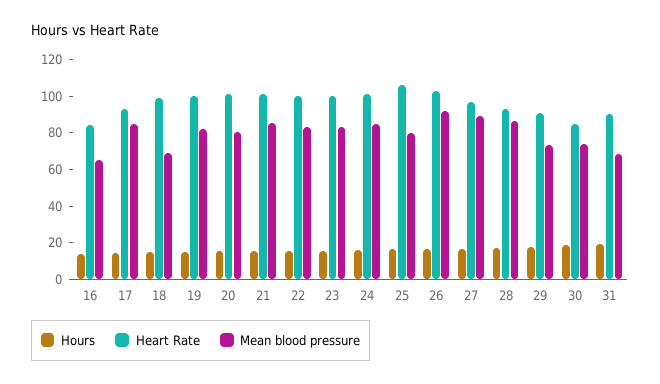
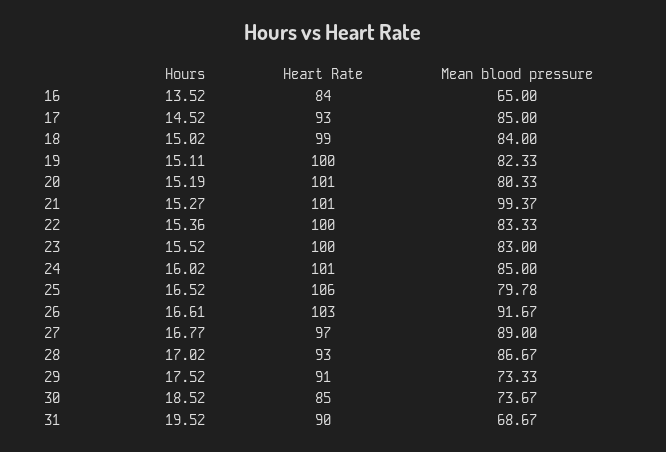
  {
    "Hours": {
      "16": 13.52,
      "17": 14.52,
      "18": 15.02,
      "19": 15.11,
      "20": 15.19,
      "21": 15.27,
      "22": 15.36,
      "23": 15.52,
      "24": 16.02,
      "25": 16.52,
      "26": 16.61,
      "27": 16.77,
      "28": 17.02,
      "29": 17.52,
      "30": 18.52,
      "31": 19.52
    },
    "Heart Rate": {
      "16": 84,
      "17": 93,
      "18": 99,
      "19": 100,
      "20": 101,
      "21": 101,
      "22": 100,
      "23": 100,
      "24": 101,
      "25": 106,
      "26": 103,
      "27": 97,
      "28": 93,
      "29": 91,
      "30": 85,
      "31": 90
    },
    "Mean blood pressure": {
      "16": 65,
      "17": 85,
-     "18": 70,
+     "18": 84,
      "19": 82.33,
      "20": 80.33,
-     "21": 85,
+     "21": 99.37,
      "22": 83.33,
      "23": 83,
      "24": 85,
      "25": 79.78,
      "26": 91.67,
      "27": 89,
      "28": 86.67,
      "29": 73.33,
      "30": 73.67,
      "31": 68.67
    }
  }

